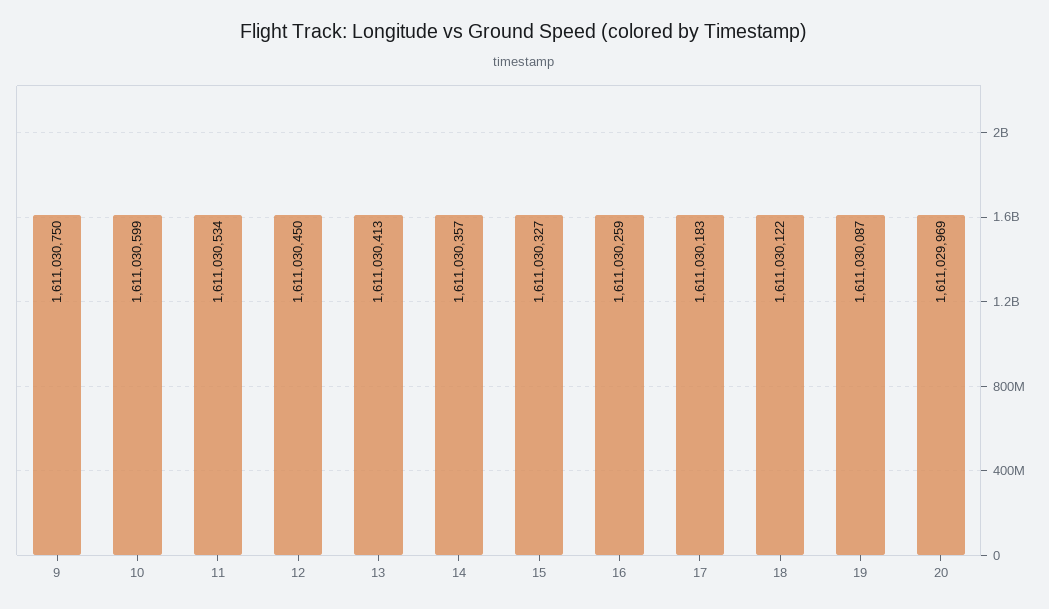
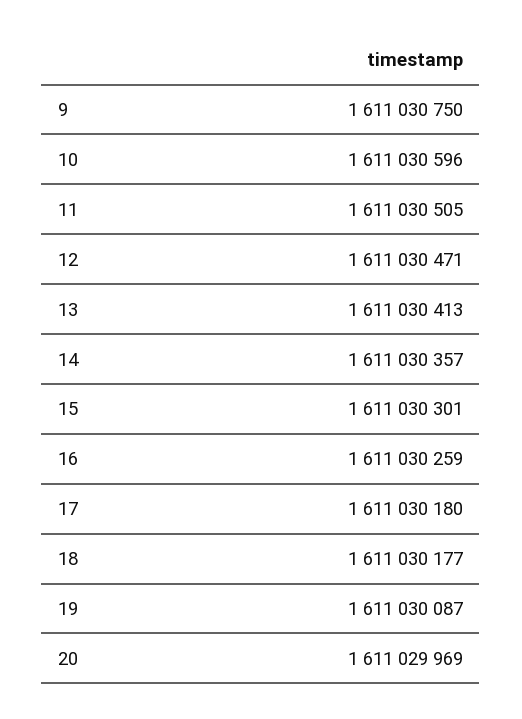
  {
    "9": 1611030750,
-   "10": 1611030599,
+   "10": 1611030596,
-   "11": 1611030534,
+   "11": 1611030505,
-   "12": 1611030450,
+   "12": 1611030471,
    "13": 1611030413,
    "14": 1611030357,
-   "15": 1611030327,
+   "15": 1611030301,
    "16": 1611030259,
-   "17": 1611030183,
+   "17": 1611030180,
-   "18": 1611030122,
+   "18": 1611030177,
    "19": 1611030087,
    "20": 1611029969
  }

